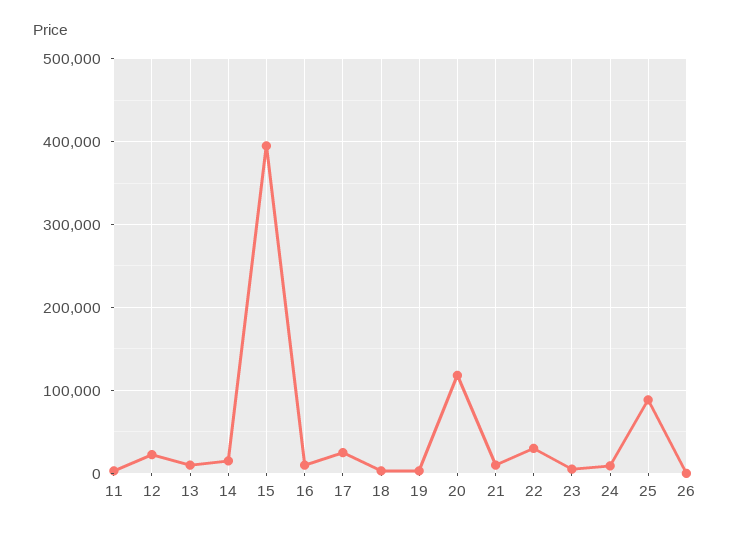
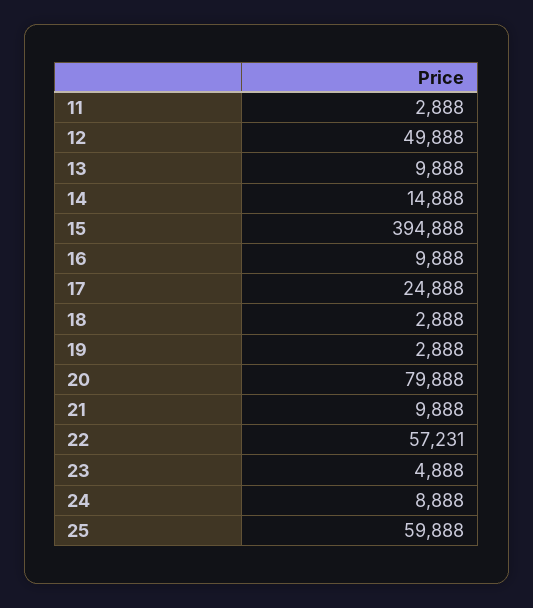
  {
    "11": 2888,
-   "12": 20000,
+   "12": 49888,
    "13": 9888,
    "14": 14888,
    "15": 394888,
    "16": 9888,
    "17": 24888,
    "18": 2888,
    "19": 2888,
-   "20": 120000,
+   "20": 79888,
    "21": 9888,
-   "22": 30000,
+   "22": 57231,
    "23": 4888,
    "24": 8888,
-   "25": 90000,
+   "25": 59888
-   "26": 0
  }

